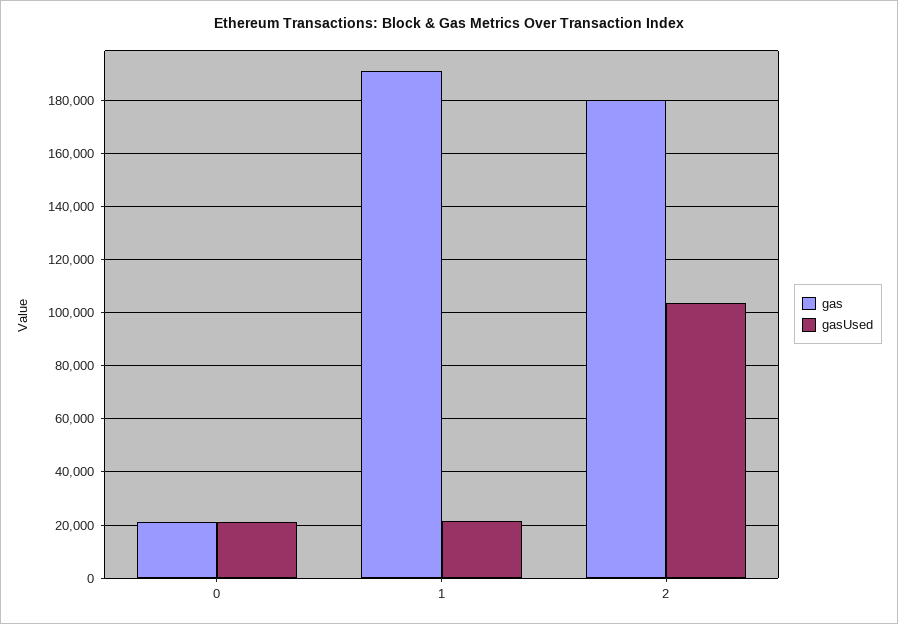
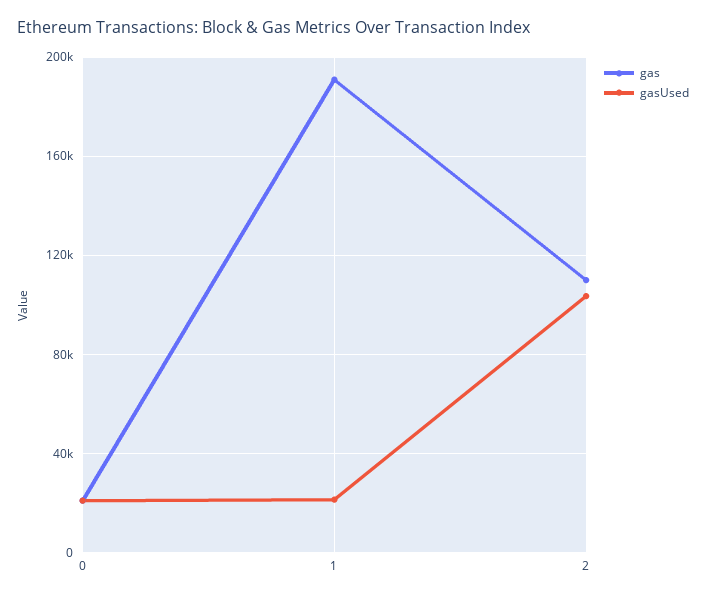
  {
    "gas": {
      "0": 20000,
      "1": 190000,
-     "2": 180000
+     "2": 110000
    },
    "gasUsed": {
      "0": 20000,
      "1": 22500,
      "2": 102500
    }
  }

